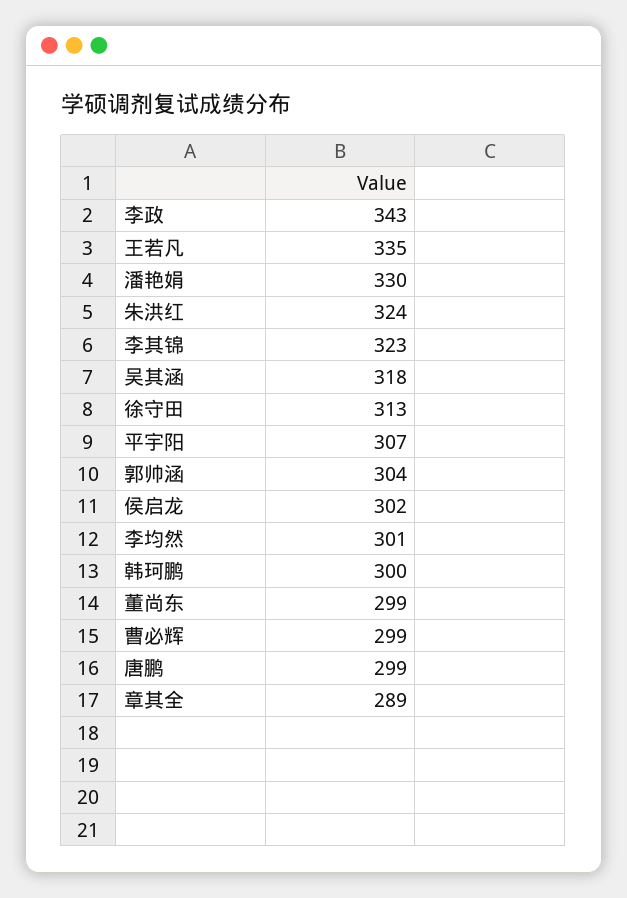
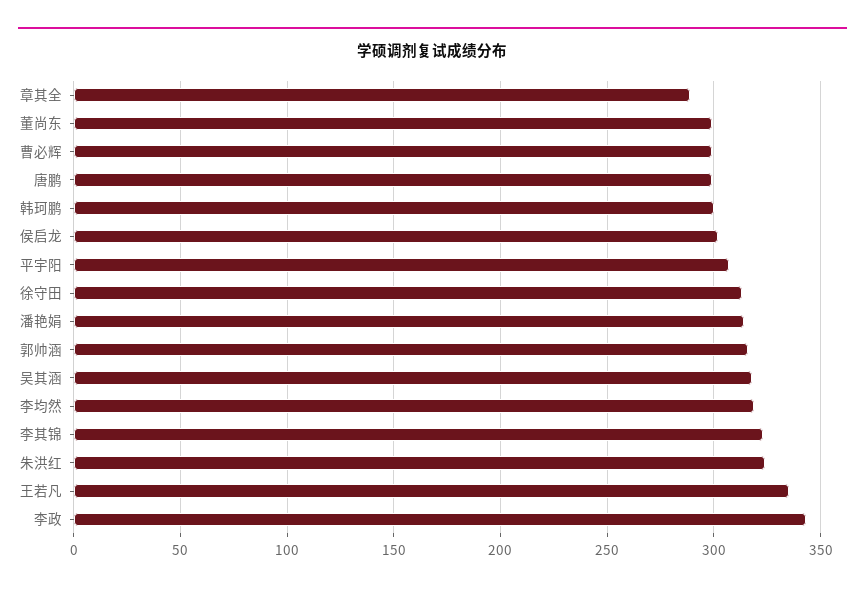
  {
    "李政": 343,
    "王若凡": 335,
-   "潘艳娟": 330,
+   "潘艳娟": 315,
    "朱洪红": 324,
    "李其锦": 323,
    "吴其涵": 318,
    "徐守田": 313,
    "平宇阳": 307,
-   "郭帅涵": 304,
+   "郭帅涵": 315,
    "侯启龙": 302,
-   "李均然": 301,
+   "李均然": 320,
    "韩珂鹏": 300,
    "董尚东": 299,
    "曹必辉": 299,
    "唐鹏": 299,
    "章其全": 289
  }

